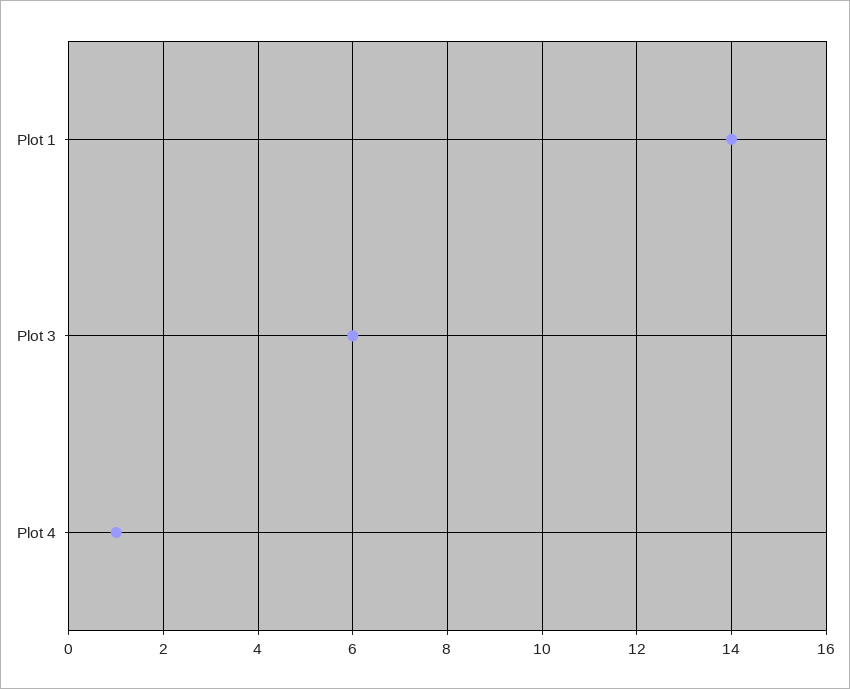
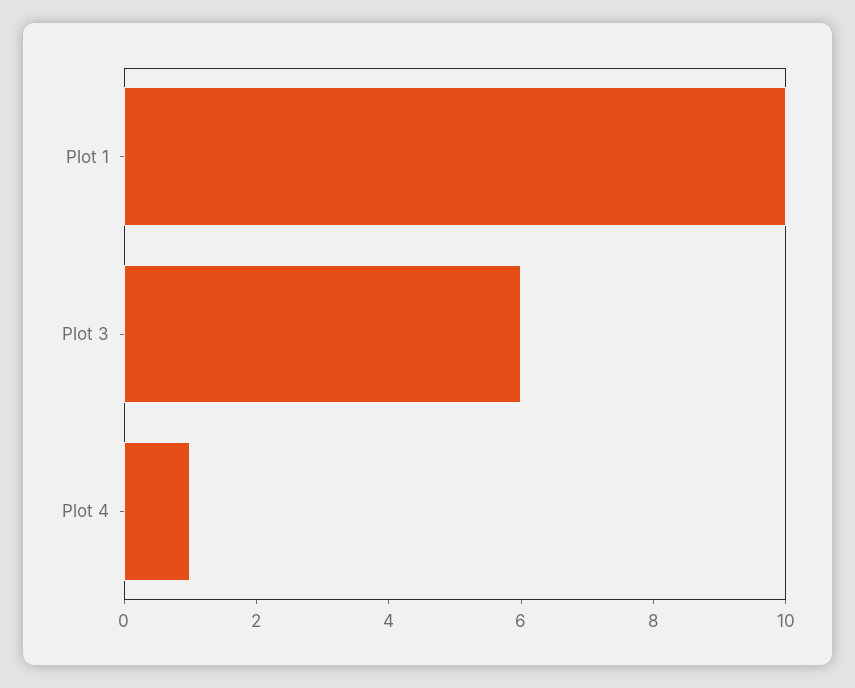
  {
-   "Plot 1": 14,
+   "Plot 1": 10,
    "Plot 3": 6,
    "Plot 4": 1
  }

